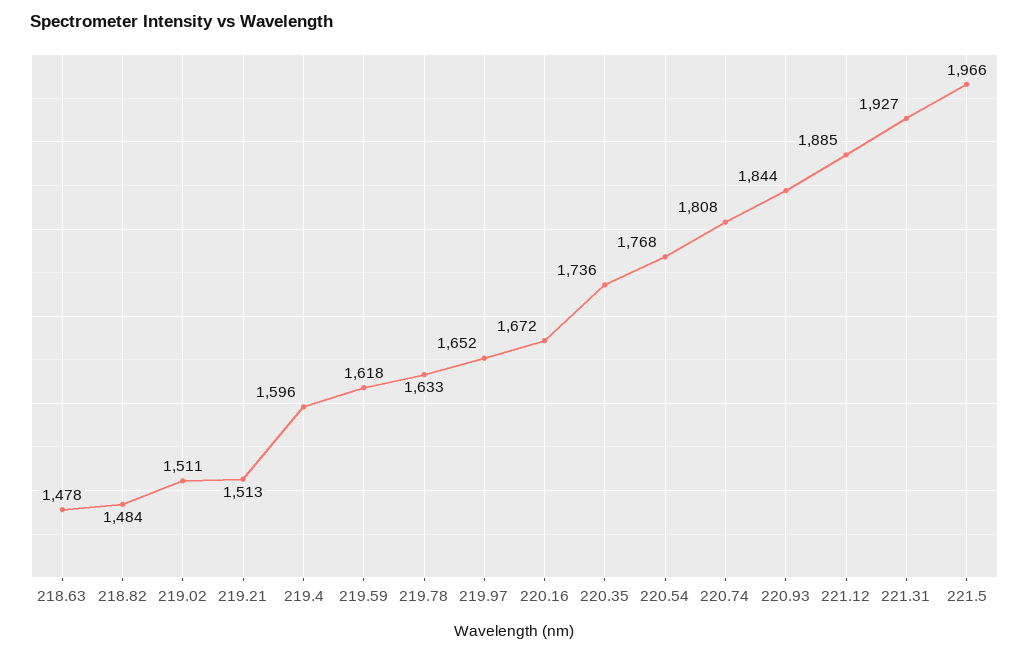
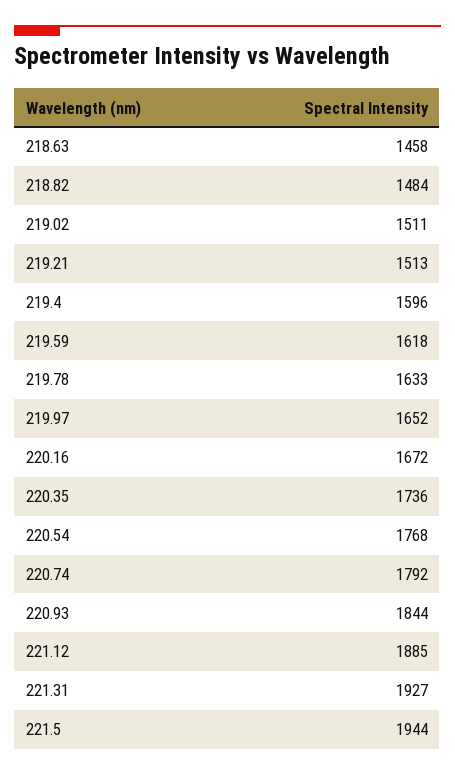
  {
-   "218.63": 1478,
+   "218.63": 1458,
    "218.82": 1484,
    "219.02": 1511,
    "219.21": 1513,
    "219.4": 1596,
    "219.59": 1618,
    "219.78": 1633,
    "219.97": 1652,
    "220.16": 1672,
    "220.35": 1736,
    "220.54": 1768,
-   "220.74": 1808,
+   "220.74": 1792,
    "220.93": 1844,
    "221.12": 1885,
    "221.31": 1927,
-   "221.5": 1966
+   "221.5": 1944
  }

